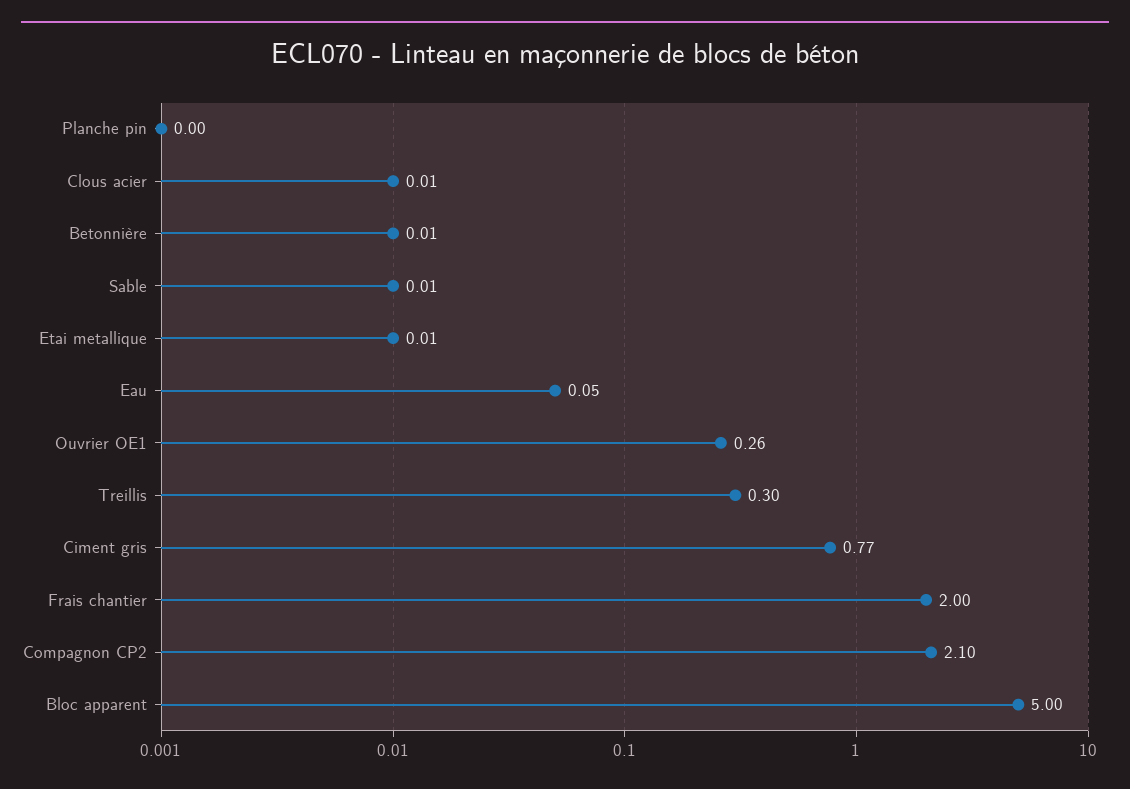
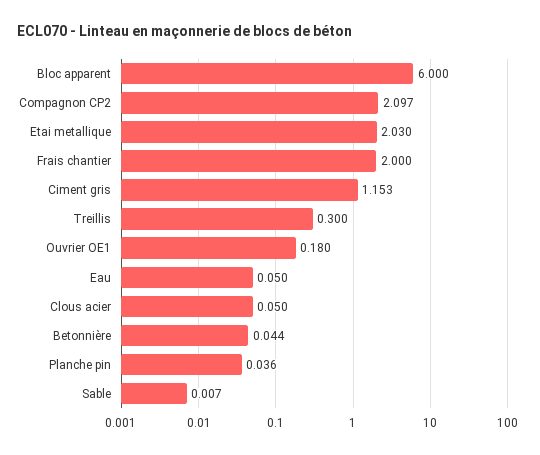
  {
-   "Planche pin": 0,
+   "Planche pin": 0.036,
-   "Clous acier": 0.01,
+   "Clous acier": 0.05,
-   "Betonnière": 0.01,
+   "Betonnière": 0.044,
    "Sable": 0.007,
-   "Etai metallique": 0.01,
+   "Etai metallique": 2.03,
    "Eau": 0.05,
-   "Ouvrier OE1": 0.26,
+   "Ouvrier OE1": 0.18,
    "Treillis": 0.3,
-   "Ciment gris": 0.77,
+   "Ciment gris": 1.153,
    "Frais chantier": 2,
    "Compagnon CP2": 2.097,
-   "Bloc apparent": 5
+   "Bloc apparent": 6
  }

